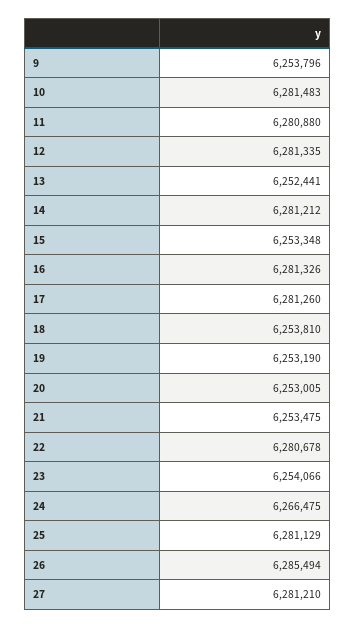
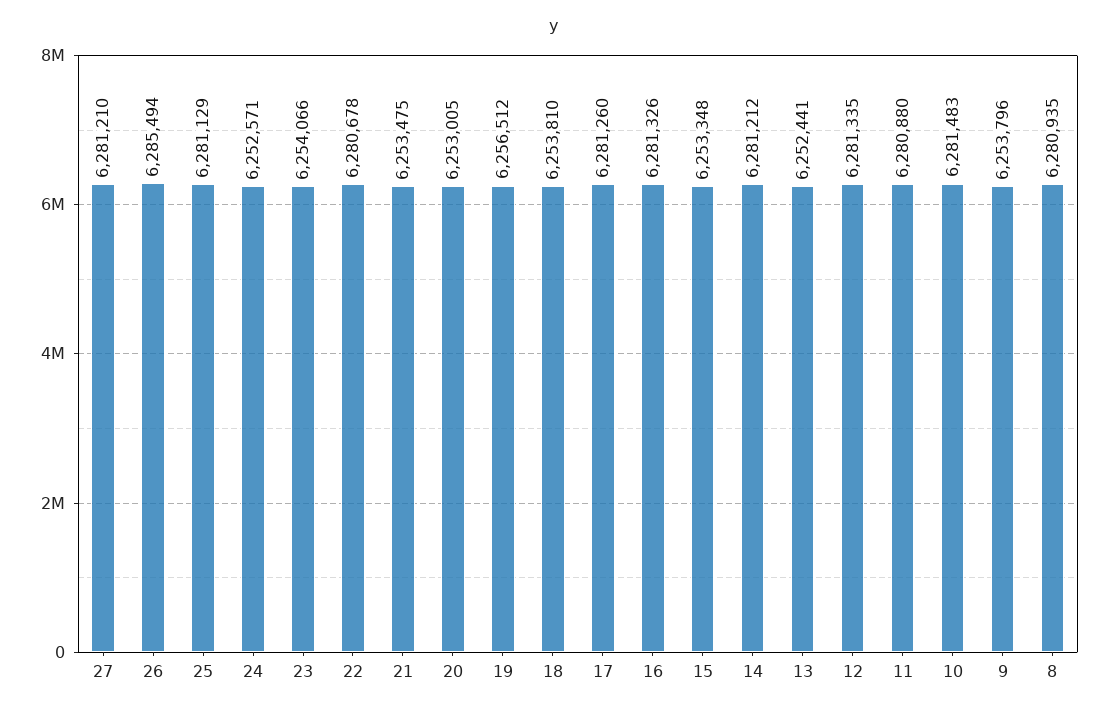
  {
    "9": 6253796,
    "10": 6281483,
    "11": 6280880,
    "12": 6281335,
    "13": 6252441,
    "14": 6281212,
    "15": 6253348,
    "16": 6281326,
    "17": 6281260,
    "18": 6253810,
-   "19": 6253190,
+   "19": 6256512,
    "20": 6253005,
    "21": 6253475,
    "22": 6280678,
    "23": 6254066,
-   "24": 6266475,
+   "24": 6252571,
    "25": 6281129,
    "26": 6285494,
-   "27": 6281210
+   "27": 6281210,
+   "8": 6280935
  }

